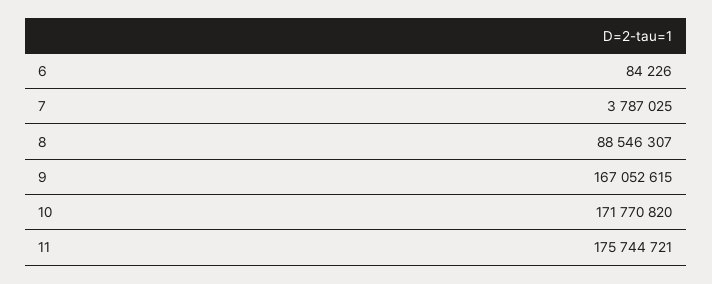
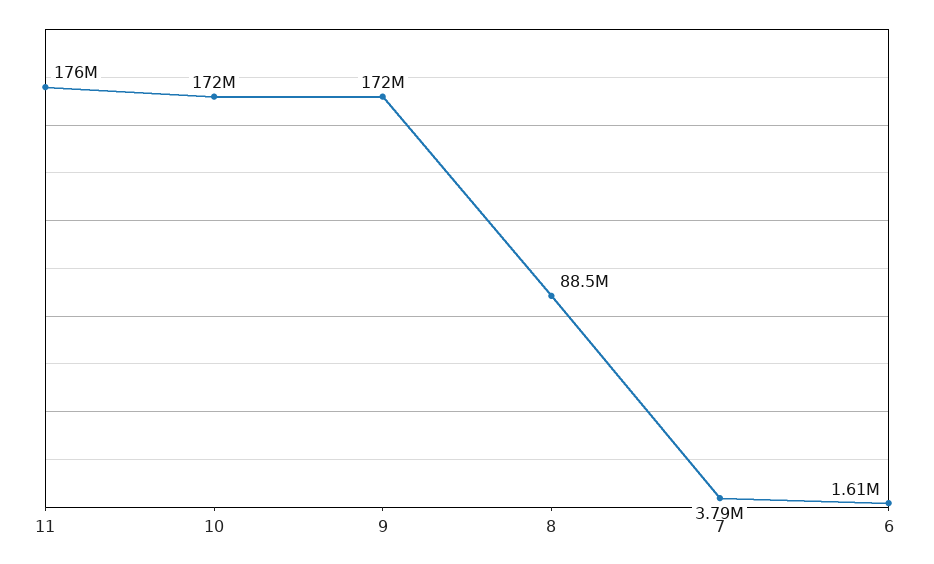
  {
-   "6": 84226,
+   "6": 1610000,
    "7": 3787025,
    "8": 88546307,
-   "9": 167052615,
+   "9": 172000000,
    "10": 171770820,
    "11": 175744721
  }

